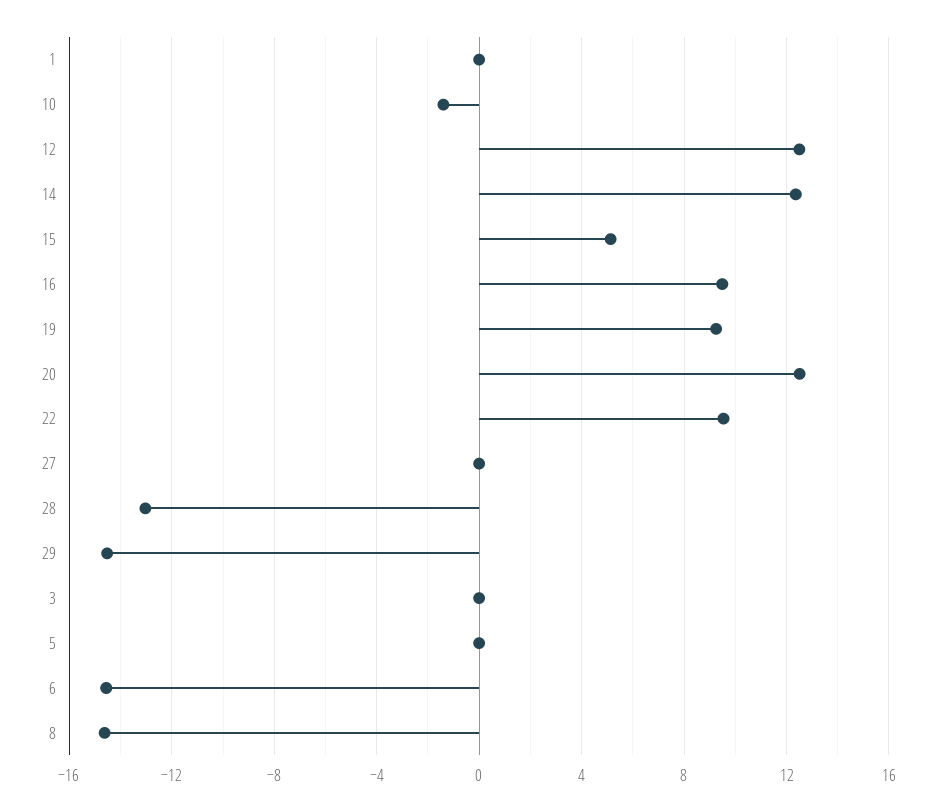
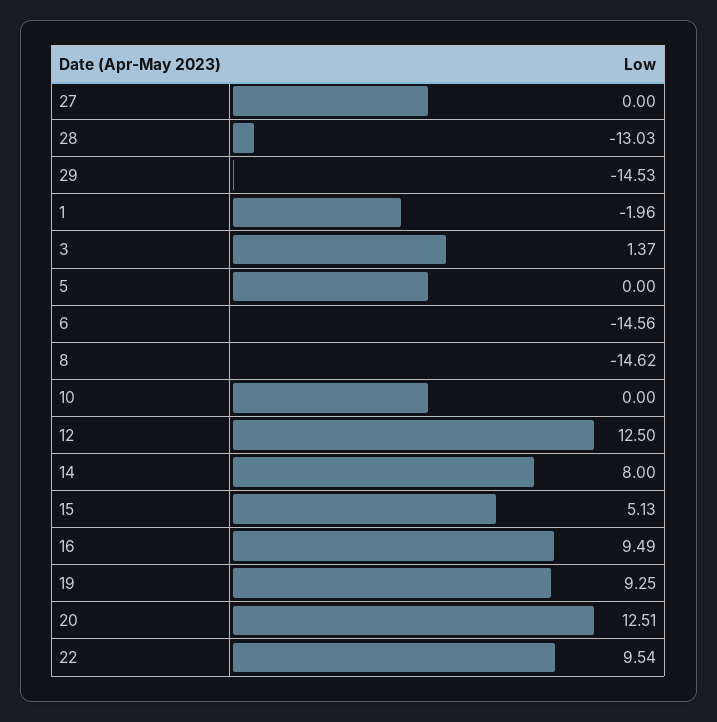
  {
-   "1": 0,
+   "1": -1.96,
-   "10": -1.5,
+   "10": 0,
    "12": 12.5,
-   "14": 12.5,
+   "14": 8,
    "15": 5.13,
    "16": 9.49,
    "19": 9.25,
    "20": 12.51,
    "22": 9.54,
    "27": 0,
    "28": -13.03,
    "29": -14.53,
-   "3": 0,
+   "3": 1.37,
    "5": 0,
    "6": -14.56,
    "8": -14.62
  }

